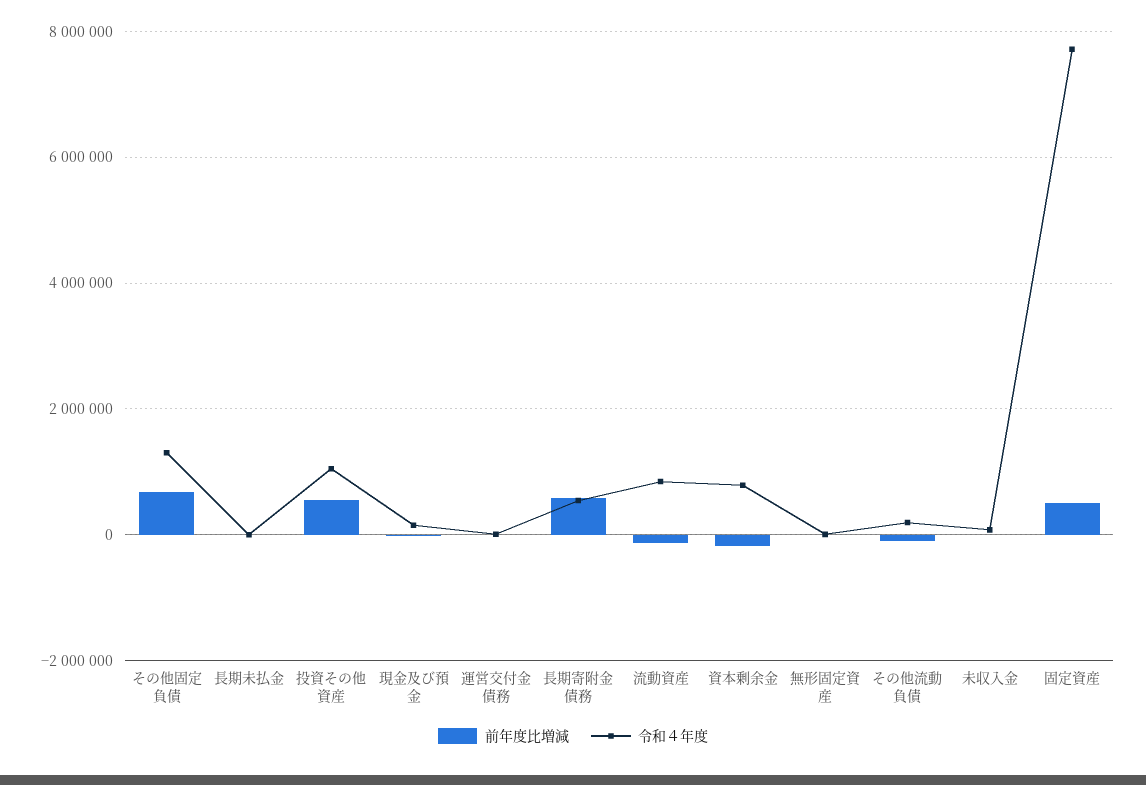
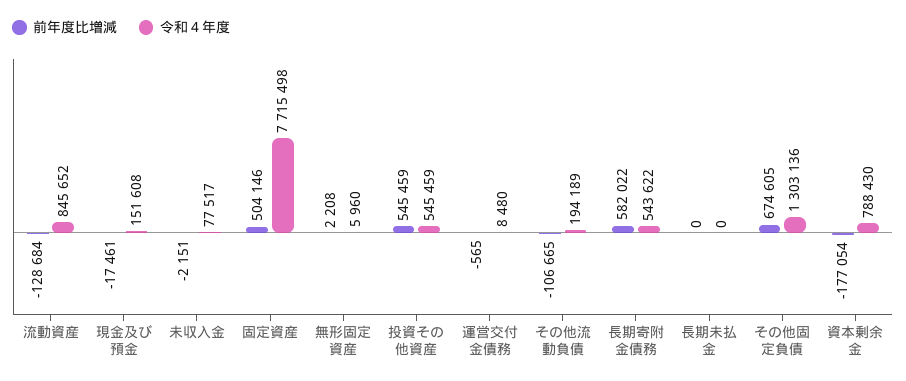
  {
    "前年度比増減": {
      "その他固定負債": 674605,
      "長期未払金": 0,
      "投資その他資産": 545459,
      "現金及び預金": -17461,
      "運営交付金債務": -565,
      "長期寄附金債務": 582022,
      "流動資産": -128684,
      "資本剰余金": -177054,
      "無形固定資産": 2208,
      "その他流動負債": -106665,
      "未収入金": -2151,
      "固定資産": 504146
    },
    "令和４年度": {
      "その他固定負債": 1303136,
      "長期未払金": 0,
-     "投資その他資産": 1000000,
+     "投資その他資産": 545459,
      "現金及び預金": 151608,
      "運営交付金債務": 8480,
      "長期寄附金債務": 543622,
      "流動資産": 845652,
      "資本剰余金": 788430,
      "無形固定資産": 5960,
      "その他流動負債": 194189,
      "未収入金": 77517,
      "固定資産": 7715498
    }
  }

